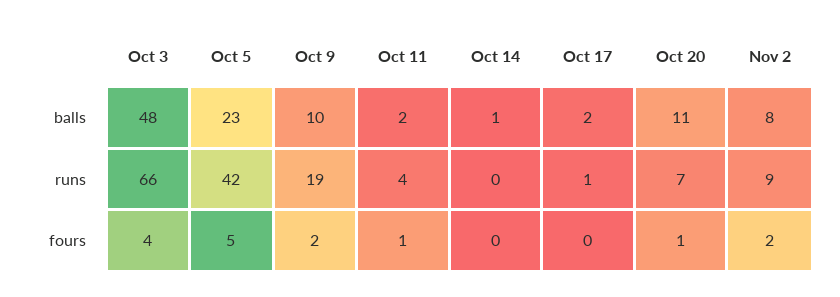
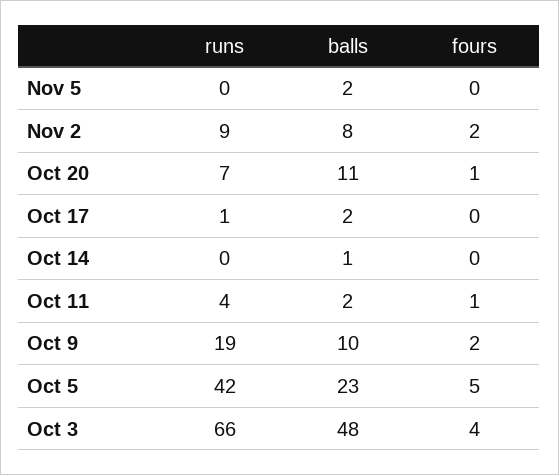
  {
    "Oct 3": {
      "balls": 48,
      "runs": 66,
      "fours": 4
    },
    "Oct 5": {
      "balls": 23,
      "runs": 42,
      "fours": 5
    },
    "Oct 9": {
      "balls": 10,
      "runs": 19,
      "fours": 2
    },
    "Oct 11": {
      "balls": 2,
      "runs": 4,
      "fours": 1
    },
    "Oct 14": {
      "balls": 1,
      "runs": 0,
      "fours": 0
    },
    "Oct 17": {
      "balls": 2,
      "runs": 1,
      "fours": 0
    },
    "Oct 20": {
      "balls": 11,
      "runs": 7,
      "fours": 1
    },
    "Nov 2": {
      "balls": 8,
      "runs": 9,
      "fours": 2
-   }
+   },
+   "Nov 5": {
+     "runs": 0,
+     "balls": 2,
+     "fours": 0
+   }
  }

